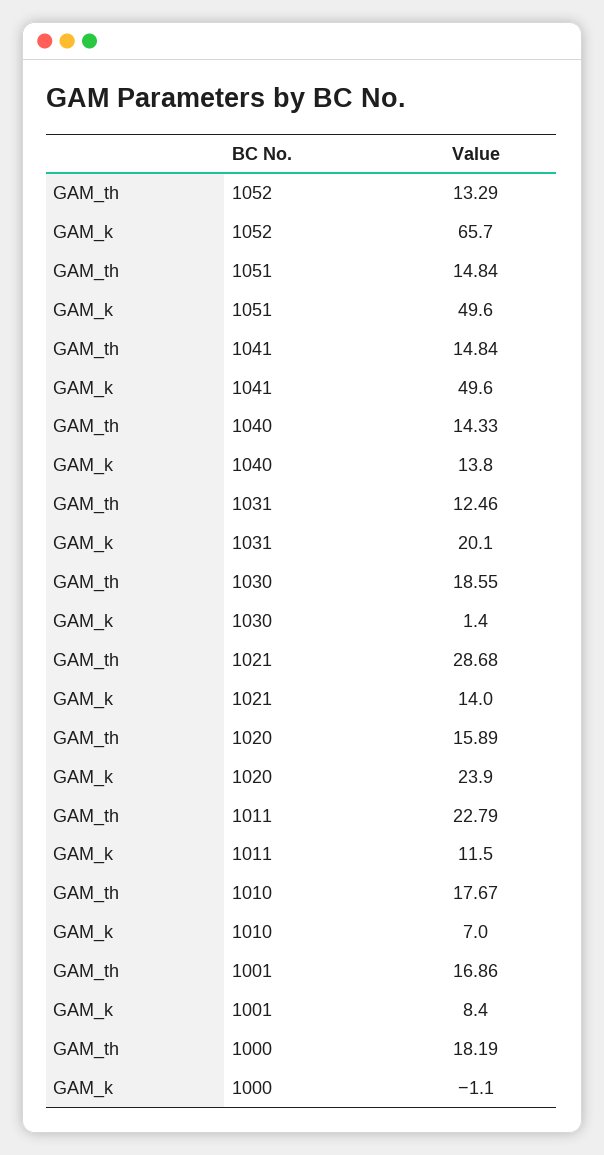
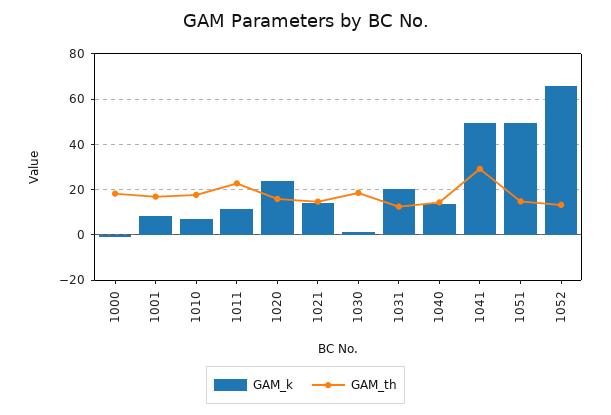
  {
    "GAM_th": {
      "1052": 13.29,
      "1051": 14.84,
-     "1041": 14.84,
+     "1041": 30,
      "1040": 14.33,
      "1031": 12.46,
      "1030": 18.55,
-     "1021": 28.68,
+     "1021": 15,
      "1020": 15.89,
      "1011": 22.79,
      "1010": 17.67,
      "1001": 16.86,
      "1000": 18.19
    },
    "GAM_k": {
      "1052": 65.7,
      "1051": 49.6,
      "1041": 49.6,
      "1040": 13.8,
      "1031": 20.1,
      "1030": 1.4,
      "1021": 14,
      "1020": 23.9,
      "1011": 11.5,
      "1010": 7,
      "1001": 8.4,
      "1000": -1.1
    }
  }

